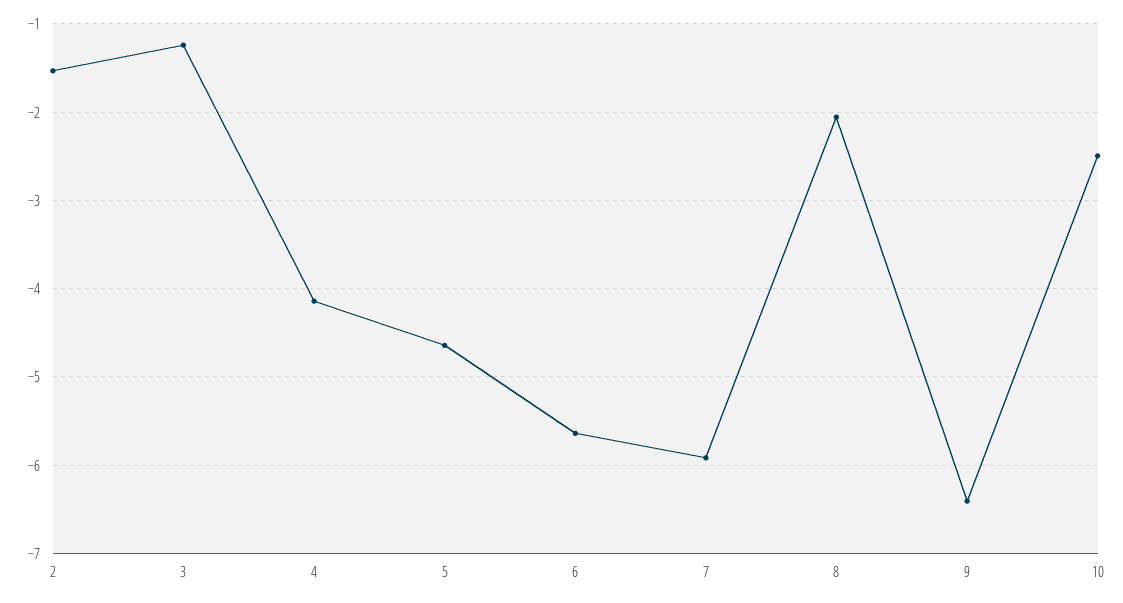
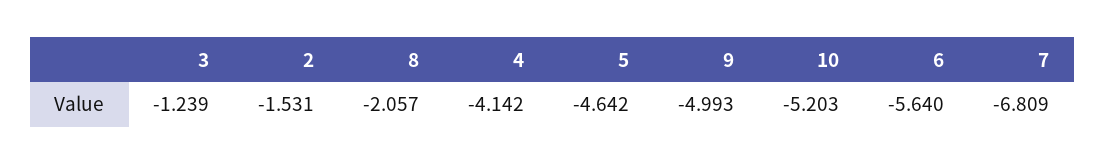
  {
    "2": -1.531,
    "3": -1.239,
    "4": -4.142,
    "5": -4.642,
    "6": -5.64,
-   "7": -5.9,
+   "7": -6.809,
    "8": -2.057,
-   "9": -6.4,
+   "9": -4.993,
-   "10": -2.5
+   "10": -5.203
  }

